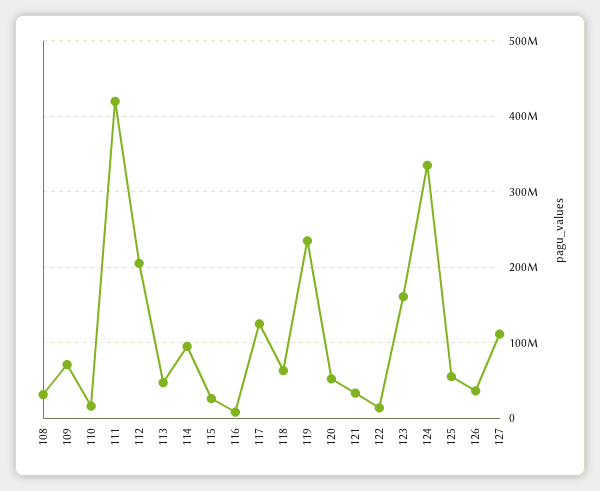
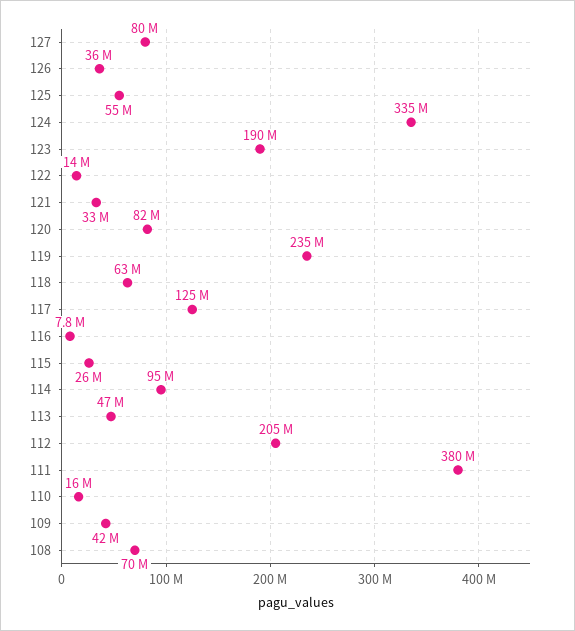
  {
-   "108": 30000000,
+   "108": 70000000,
-   "109": 70000000,
+   "109": 42000000,
    "110": 16000000,
-   "111": 420000000,
+   "111": 380000000,
    "112": 205000000,
    "113": 47000000,
    "114": 95000000,
    "115": 26000000,
    "116": 7800000,
    "117": 125000000,
    "118": 63000000,
    "119": 235000000,
-   "120": 50000000,
+   "120": 82000000,
    "121": 33000000,
    "122": 14000000,
-   "123": 160000000,
+   "123": 190000000,
    "124": 335000000,
    "125": 55000000,
    "126": 36000000,
-   "127": 110000000
+   "127": 80000000
  }

